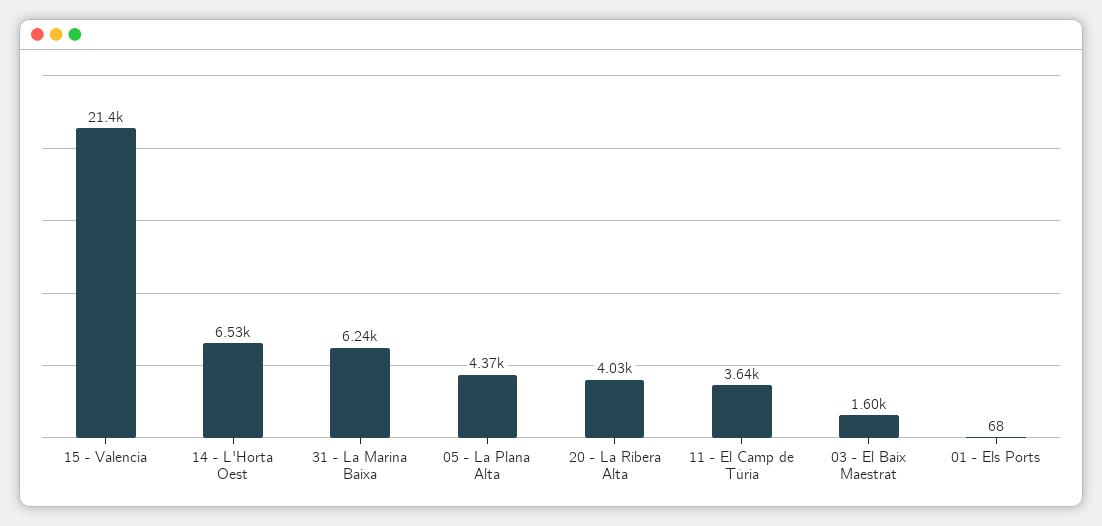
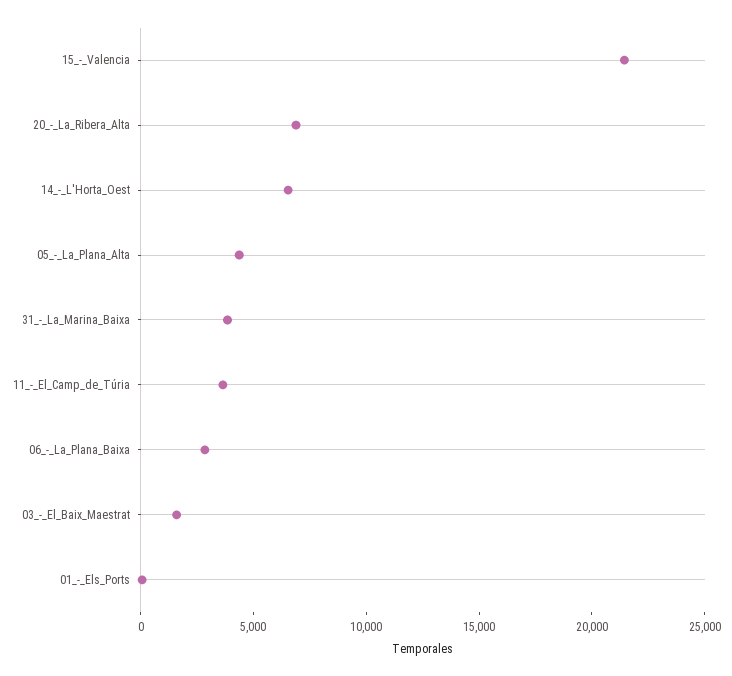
  {
    "15 - Valencia": 21400,
    "14 - L'Horta Oest": 6530,
-   "31 - La Marina Baixa": 6240,
+   "31 - La Marina Baixa": 4000,
    "05 - La Plana Alta": 4370,
-   "20 - La Ribera Alta": 4030,
+   "20 - La Ribera Alta": 7000,
    "11 - El Camp de Túria": 3640,
    "03 - El Baix Maestrat": 1600,
-   "01 - Els Ports": 68
+   "01 - Els Ports": 68,
+   "06_-_La_Plana_Baixa": 3000
  }

